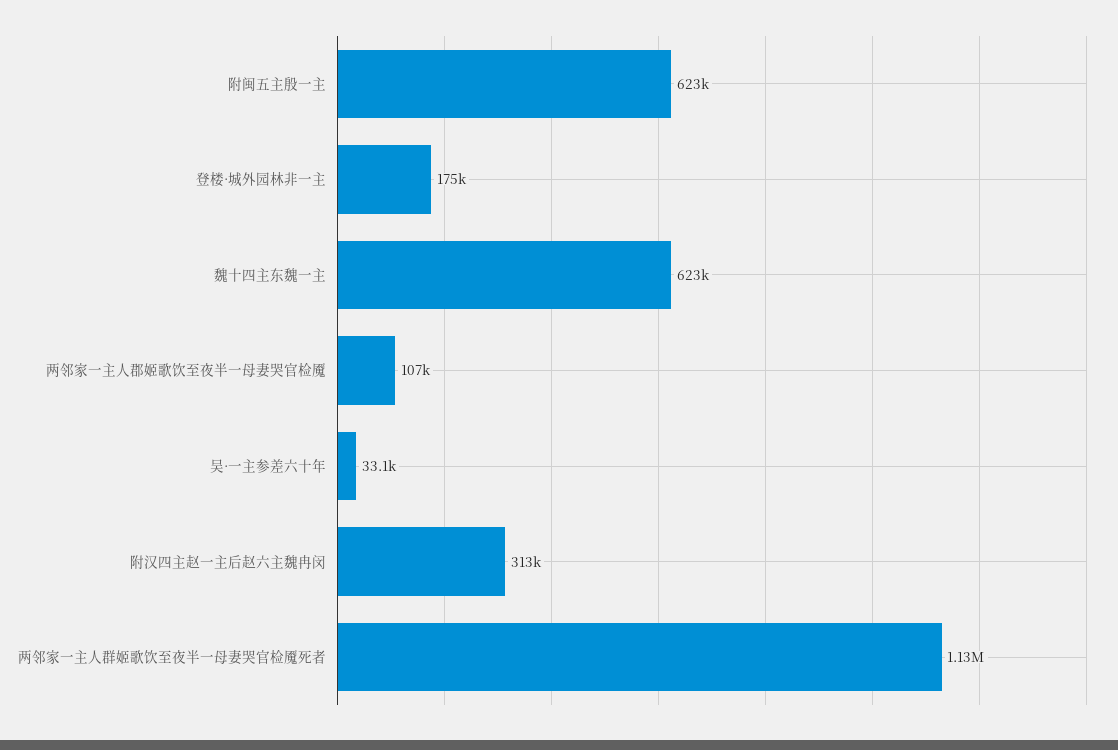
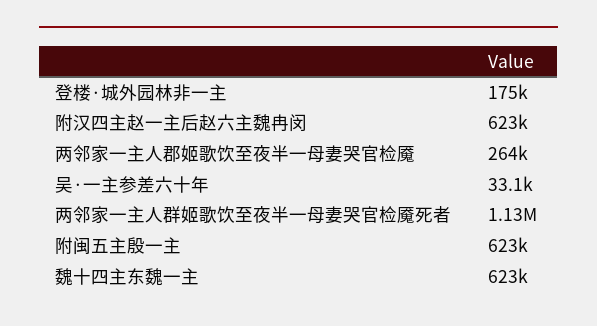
  {
    "附闽五主殷一主": 623000,
    "登楼·城外园林非一主": 175000,
    "魏十四主东魏一主": 623000,
-   "两邻家一主人郡姬歌饮至夜半一母妻哭官检魇": 107000,
+   "两邻家一主人郡姬歌饮至夜半一母妻哭官检魇": 264000,
    "吴·一主参差六十年": 33100,
-   "附汉四主赵一主后赵六主魏冉闵": 313000,
+   "附汉四主赵一主后赵六主魏冉闵": 623000,
    "两邻家一主人群姬歌饮至夜半一母妻哭官检魇死者": 1130000
  }

